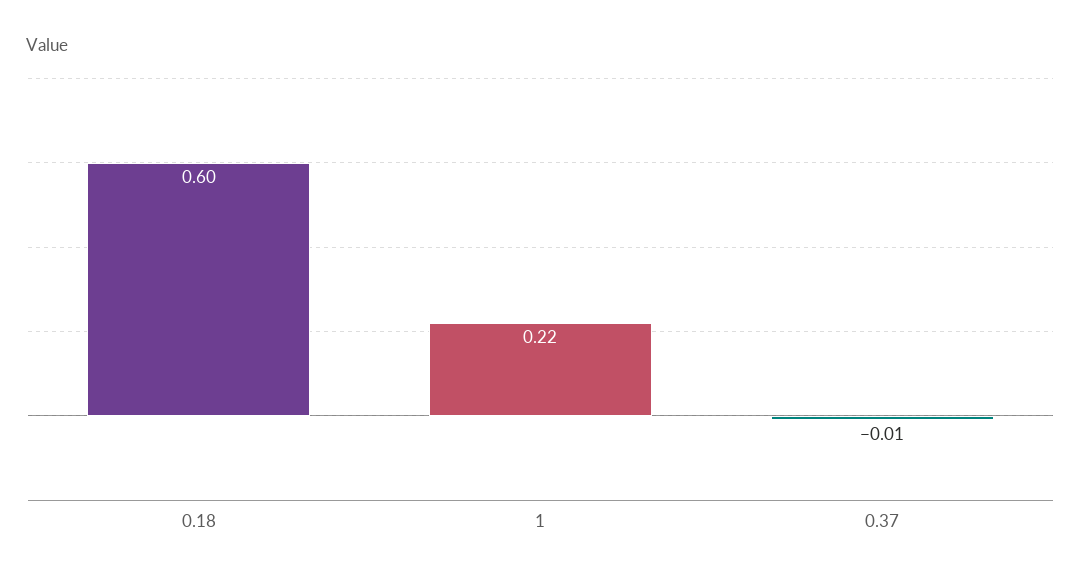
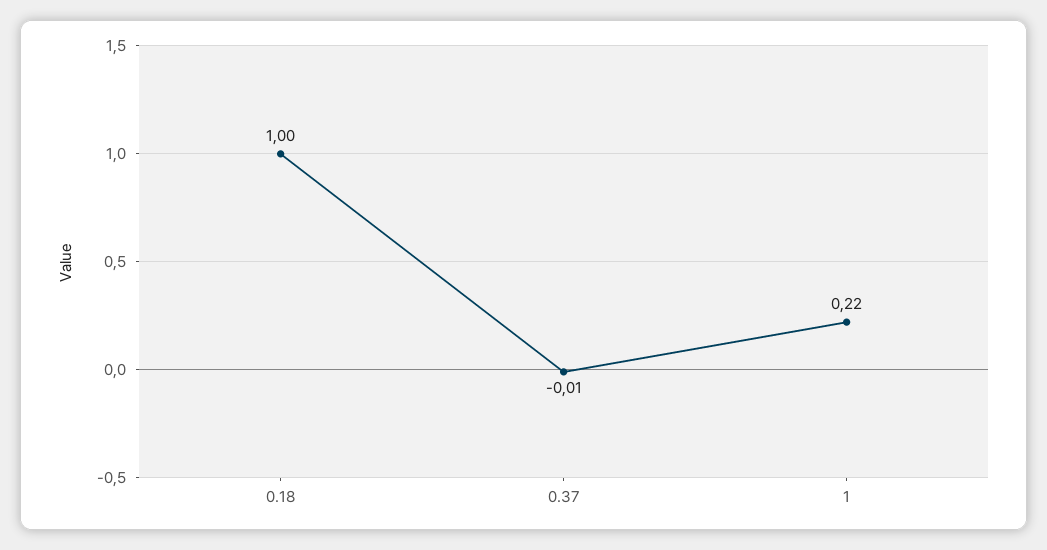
  {
-   "0.18": 0.6,
+   "0.18": 1,
    "1": 0.22,
    "0.37": -0.01
  }

